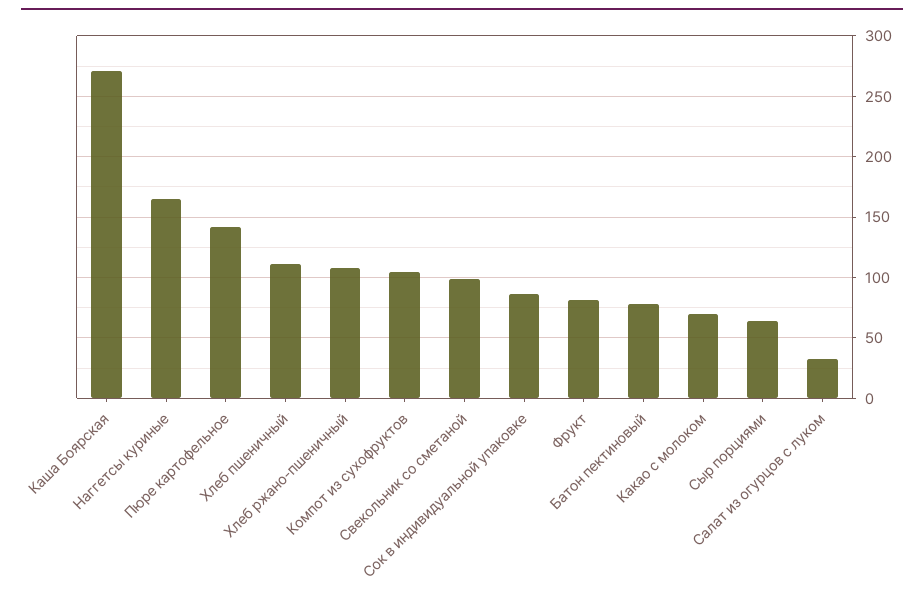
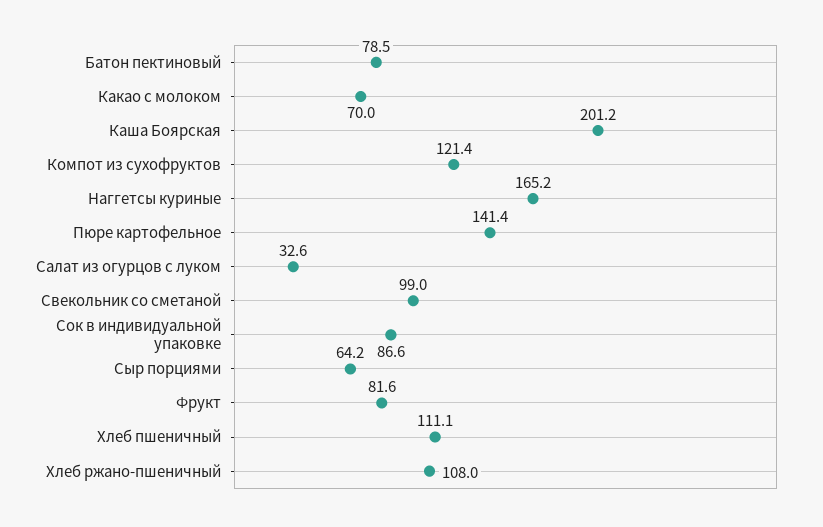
  {
-   "Каша Боярская": 270,
+   "Каша Боярская": 201.2,
    "Наггетсы куриные": 165.2,
    "Пюре картофельное": 141.4,
    "Хлеб пшеничный": 111.1,
    "Хлеб ржано-пшеничный": 108,
-   "Компот из сухофруктов": 105,
+   "Компот из сухофруктов": 121.4,
    "Свекольник со сметаной": 99,
    "Сок в индивидуальной упаковке": 86.6,
    "Фрукт": 81.6,
    "Батон пектиновый": 78.5,
    "Какао с молоком": 70,
    "Сыр порциями": 64.2,
    "Салат из огурцов с луком": 32.6
  }

